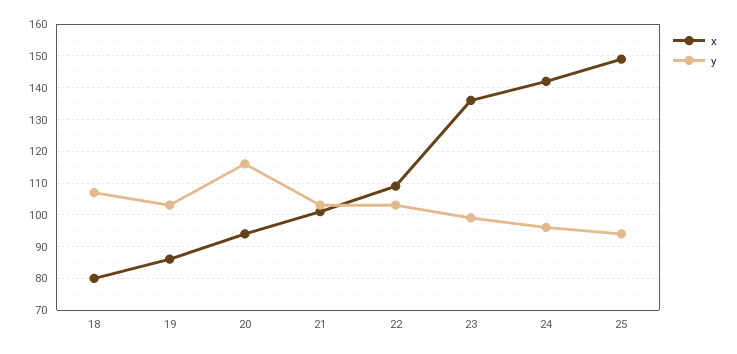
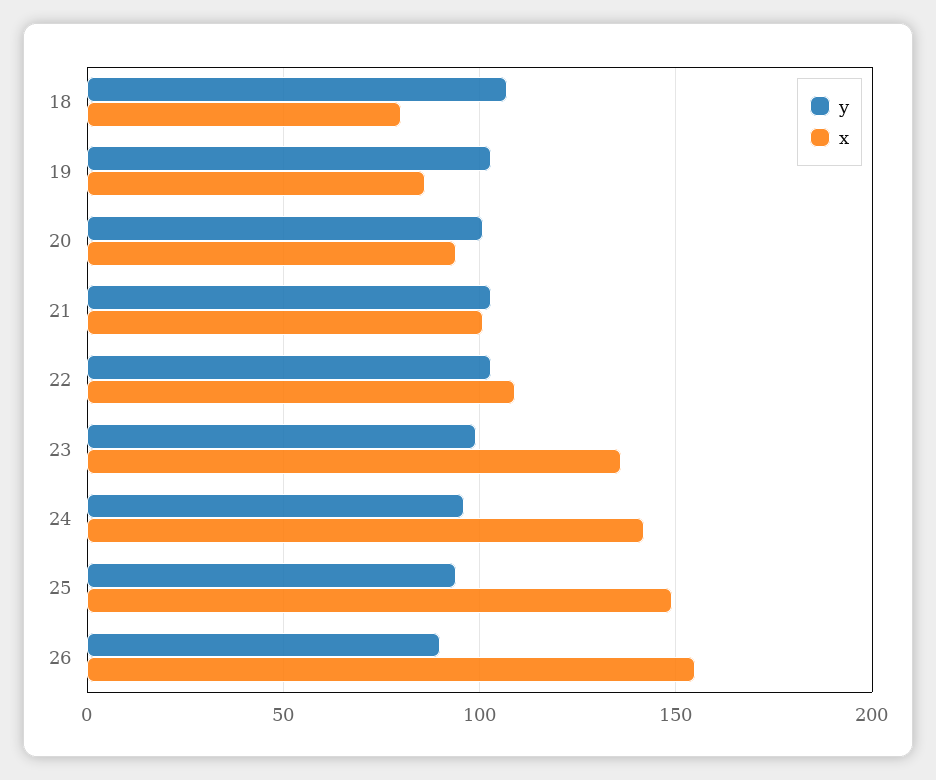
  {
    "x": {
      "18": 80,
      "19": 85,
      "20": 95,
      "21": 100,
      "22": 110,
      "23": 135,
      "24": 140,
-     "25": 150
+     "25": 150,
+     "26": 155
    },
    "y": {
      "18": 105,
      "19": 105,
-     "20": 115,
+     "20": 100,
      "21": 105,
      "22": 105,
      "23": 100,
      "24": 95,
-     "25": 95
+     "25": 95,
+     "26": 90
    }
  }

